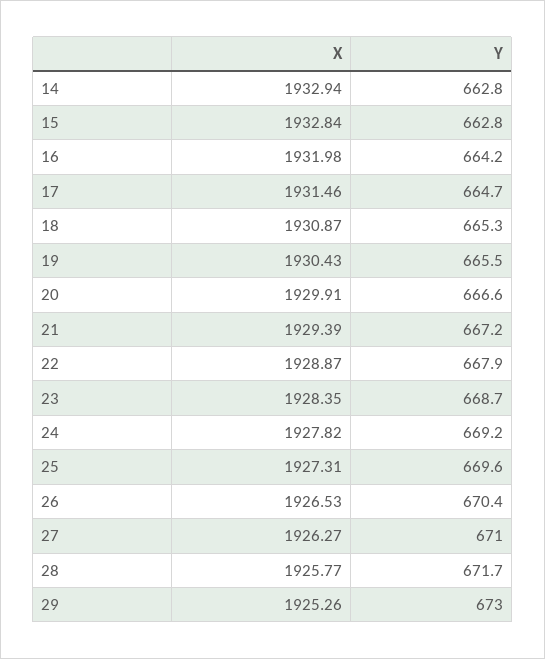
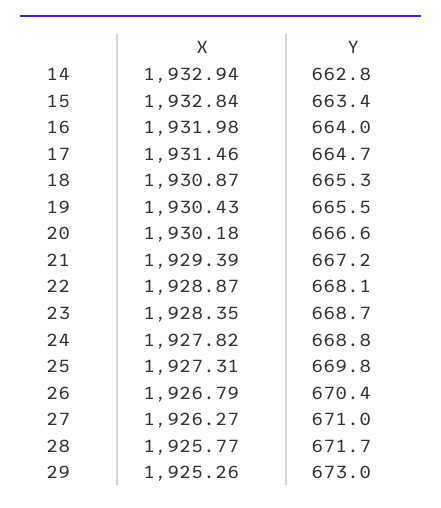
  {
    "X": {
      "14": 1932.94,
      "15": 1932.84,
      "16": 1931.98,
      "17": 1931.46,
      "18": 1930.87,
      "19": 1930.43,
-     "20": 1929.91,
+     "20": 1930.18,
      "21": 1929.39,
      "22": 1928.87,
      "23": 1928.35,
      "24": 1927.82,
      "25": 1927.31,
-     "26": 1926.53,
+     "26": 1926.79,
      "27": 1926.27,
      "28": 1925.77,
      "29": 1925.26
    },
    "Y": {
      "14": 662.8,
-     "15": 662.8,
+     "15": 663.4,
-     "16": 664.2,
+     "16": 664,
      "17": 664.7,
      "18": 665.3,
      "19": 665.5,
      "20": 666.6,
      "21": 667.2,
-     "22": 667.9,
+     "22": 668.1,
      "23": 668.7,
-     "24": 669.2,
+     "24": 668.8,
-     "25": 669.6,
+     "25": 669.8,
      "26": 670.4,
      "27": 671,
      "28": 671.7,
      "29": 673
    }
  }

